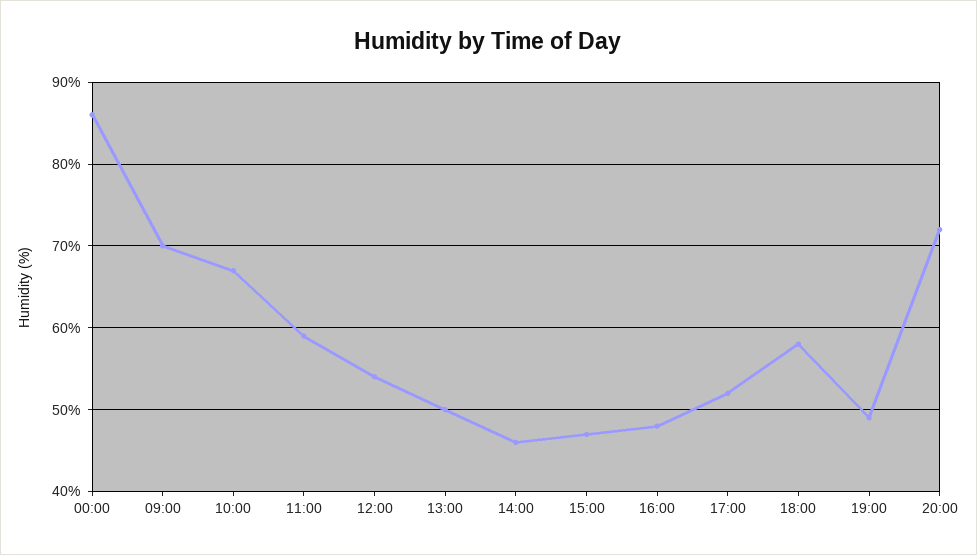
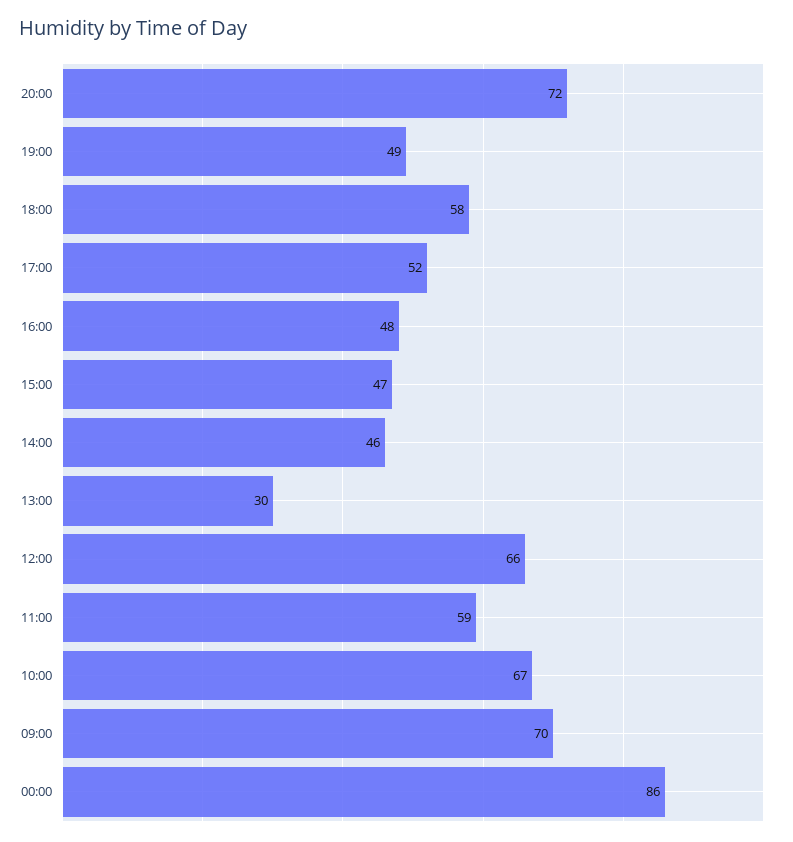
  {
    "00:00": 86,
    "09:00": 70,
    "10:00": 67,
    "11:00": 59,
-   "12:00": 54,
+   "12:00": 66,
-   "13:00": 50,
+   "13:00": 30,
    "14:00": 46,
    "15:00": 47,
    "16:00": 48,
    "17:00": 52,
    "18:00": 58,
    "19:00": 49,
    "20:00": 72
  }

